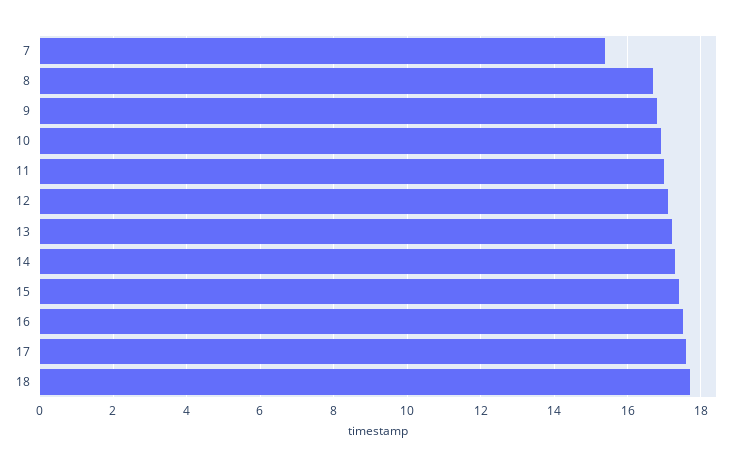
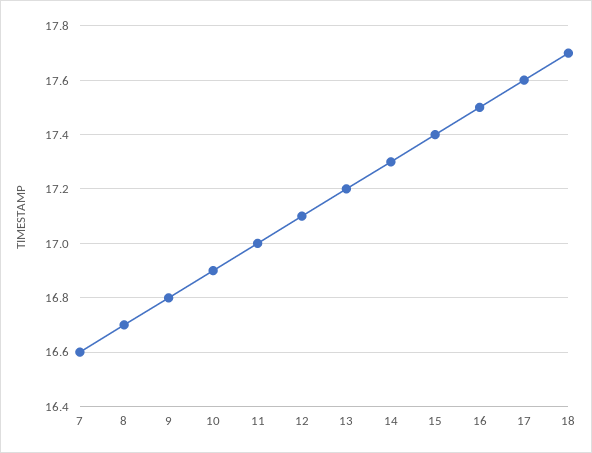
  {
-   "7": 15.5,
+   "7": 16.6,
    "8": 16.7,
    "9": 16.8,
    "10": 16.9,
    "11": 17,
    "12": 17.1,
    "13": 17.2,
    "14": 17.3,
    "15": 17.4,
    "16": 17.5,
    "17": 17.6,
    "18": 17.7
  }

